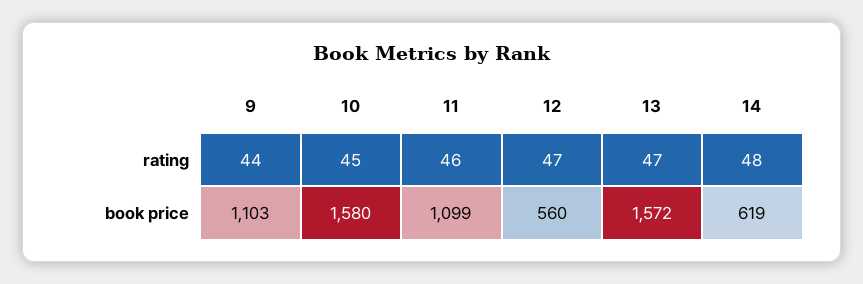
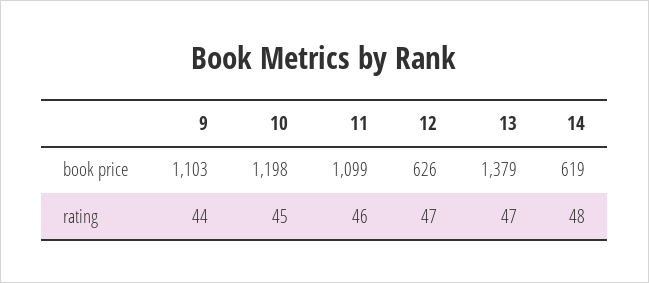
  {
    "9": {
      "rating": 44,
      "book price": 1103
    },
    "10": {
      "rating": 45,
-     "book price": 1580
+     "book price": 1198
    },
    "11": {
      "rating": 46,
      "book price": 1099
    },
    "12": {
      "rating": 47,
-     "book price": 560
+     "book price": 626
    },
    "13": {
      "rating": 47,
-     "book price": 1572
+     "book price": 1379
    },
    "14": {
      "rating": 48,
      "book price": 619
    }
  }

